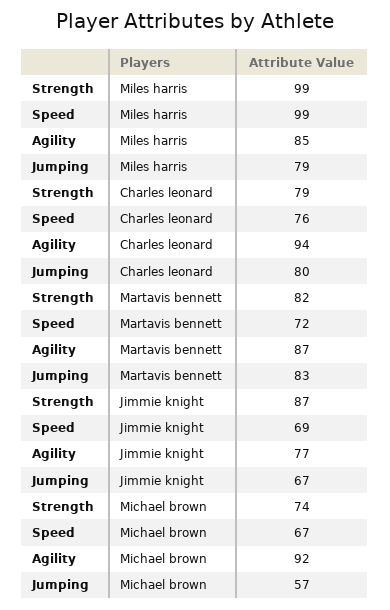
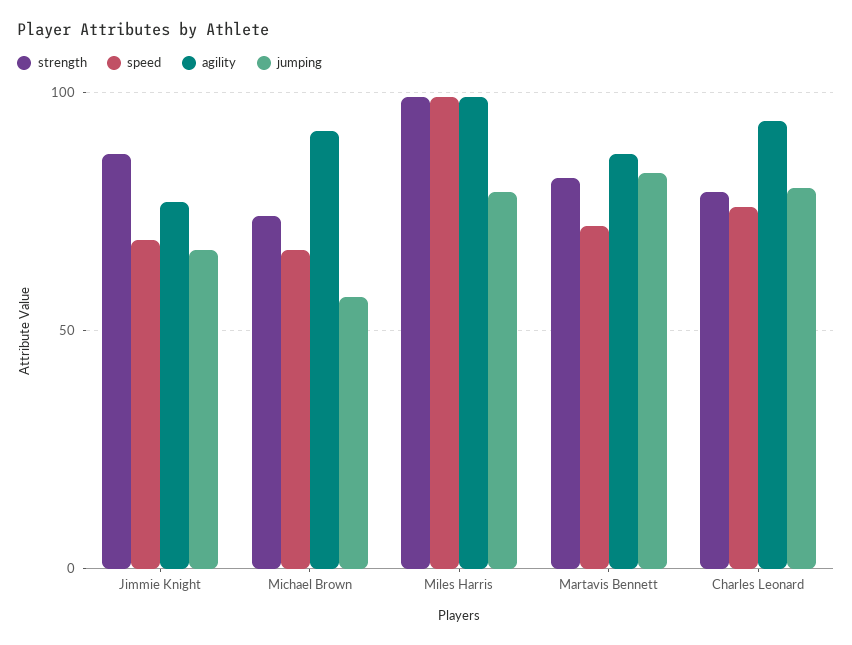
  {
    "Strength": {
      "Miles harris": 99,
      "Charles leonard": 79,
      "Martavis bennett": 82,
      "Jimmie knight": 87,
      "Michael brown": 74
    },
    "Speed": {
      "Miles harris": 99,
      "Charles leonard": 76,
      "Martavis bennett": 72,
      "Jimmie knight": 69,
      "Michael brown": 67
    },
    "Agility": {
-     "Miles harris": 85,
+     "Miles harris": 100,
      "Charles leonard": 94,
      "Martavis bennett": 87,
      "Jimmie knight": 77,
      "Michael brown": 92
    },
    "Jumping": {
      "Miles harris": 79,
      "Charles leonard": 80,
      "Martavis bennett": 83,
      "Jimmie knight": 67,
      "Michael brown": 57
    }
  }

